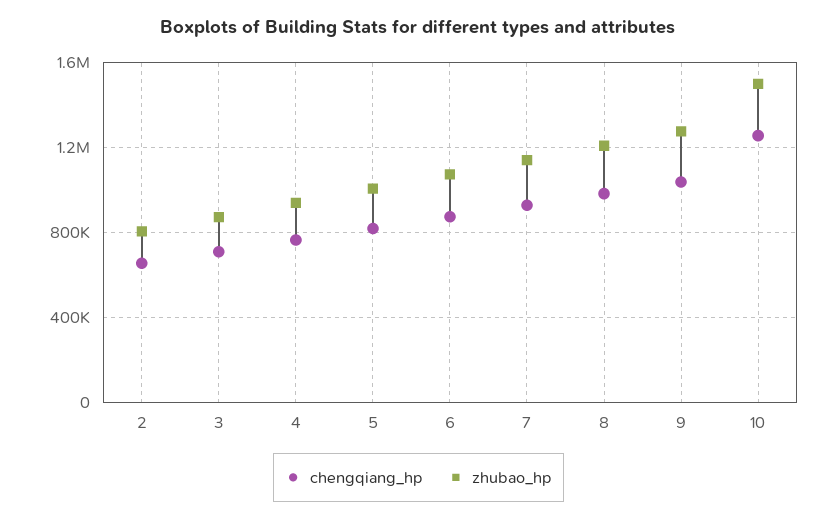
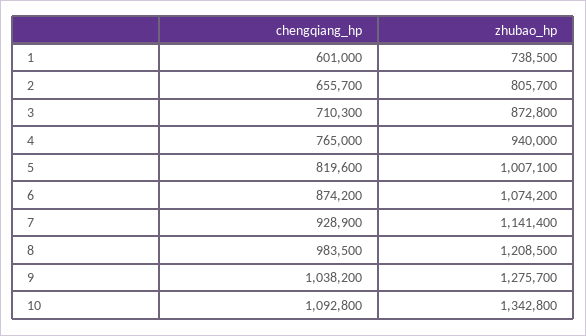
  {
    "chengqiang_hp": {
      "2": 655700,
      "3": 710300,
      "4": 765000,
      "5": 819600,
      "6": 874200,
      "7": 928900,
      "8": 983500,
      "9": 1038200,
-     "10": 1250000
+     "10": 1092800,
+     "1": 601000
    },
    "zhubao_hp": {
      "2": 805700,
      "3": 872800,
      "4": 940000,
      "5": 1007100,
      "6": 1074200,
      "7": 1141400,
      "8": 1208500,
      "9": 1275700,
-     "10": 1500000
+     "10": 1342800,
+     "1": 738500
    }
  }

